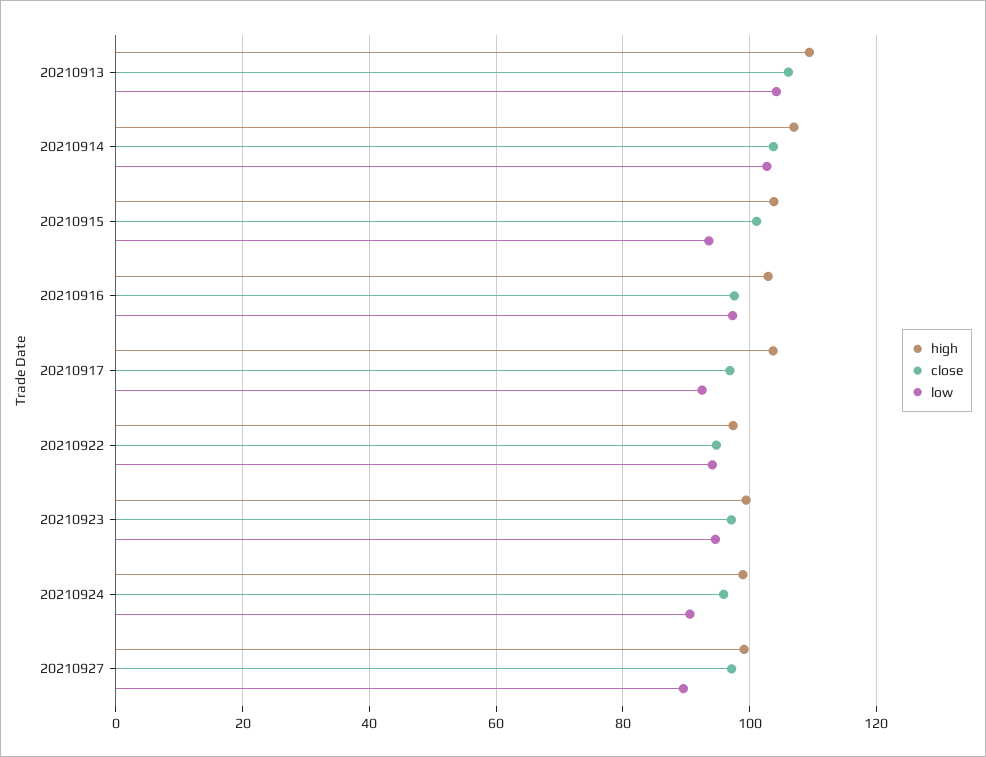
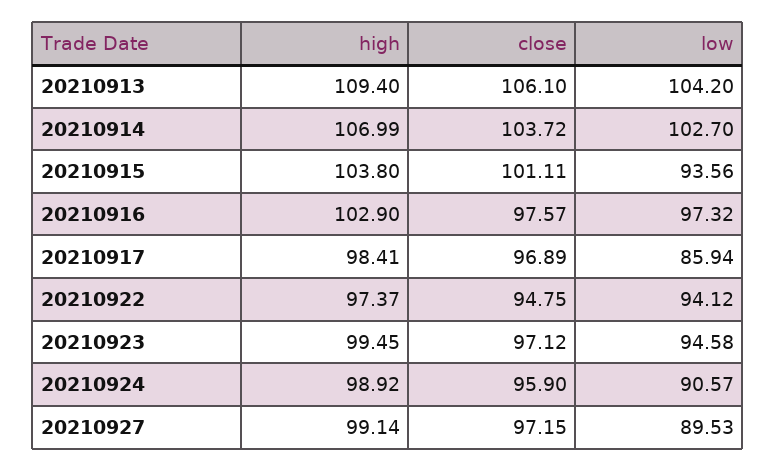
  {
    "high": {
      "20210913": 109.4,
      "20210914": 106.99,
      "20210915": 103.8,
      "20210916": 102.9,
-     "20210917": 104,
+     "20210917": 98.41,
      "20210922": 97.37,
      "20210923": 99.45,
      "20210924": 98.92,
      "20210927": 99.14
    },
    "close": {
      "20210913": 106.1,
      "20210914": 103.72,
      "20210915": 101.11,
      "20210916": 97.57,
      "20210917": 96.89,
      "20210922": 94.75,
      "20210923": 97.12,
      "20210924": 95.9,
      "20210927": 97.15
    },
    "low": {
      "20210913": 104.2,
      "20210914": 102.7,
      "20210915": 93.56,
      "20210916": 97.32,
-     "20210917": 92,
+     "20210917": 85.94,
      "20210922": 94.12,
      "20210923": 94.58,
      "20210924": 90.57,
      "20210927": 89.53
    }
  }

